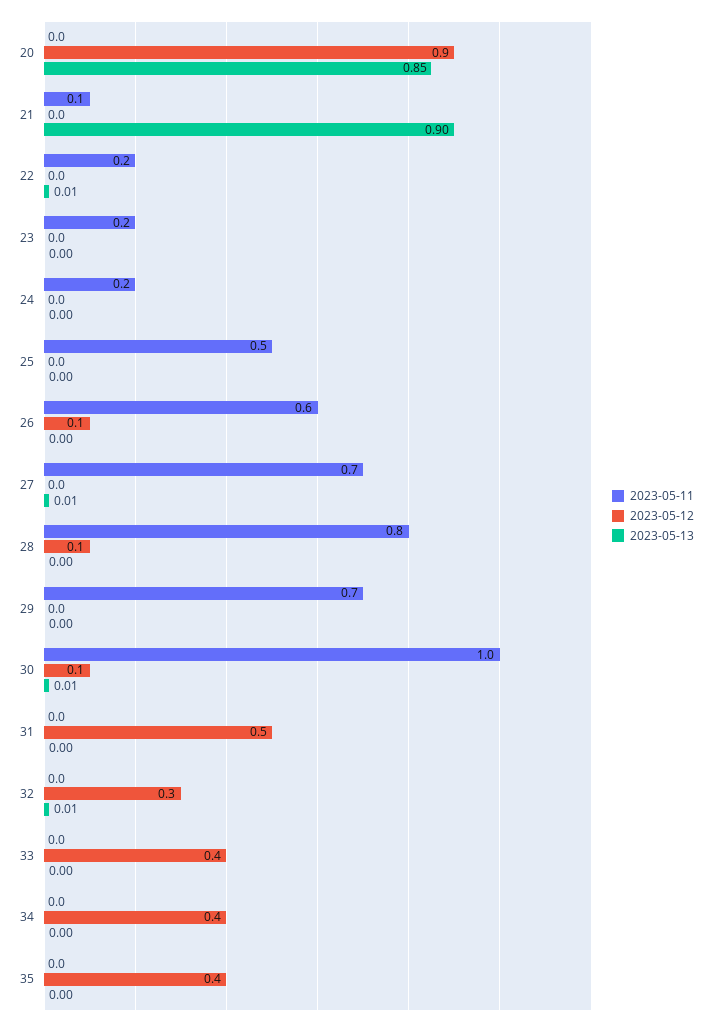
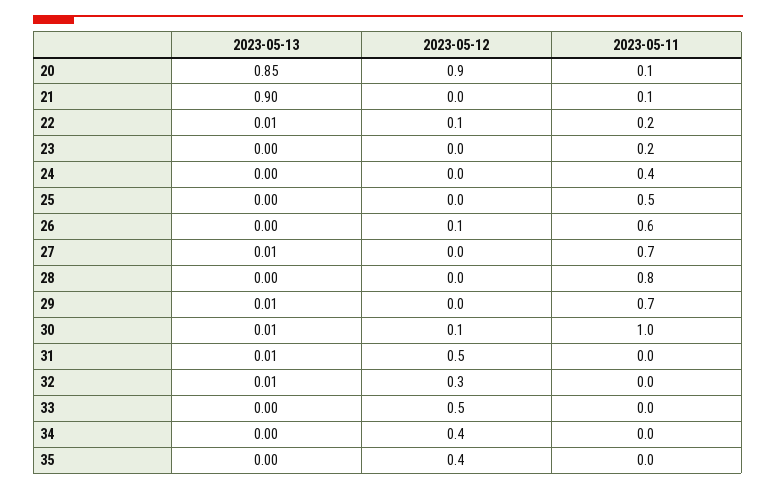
  {
    "2023-05-11": {
-     "20": 0,
+     "20": 0.1,
      "21": 0.1,
      "22": 0.2,
      "23": 0.2,
-     "24": 0.2,
+     "24": 0.4,
      "25": 0.5,
      "26": 0.6,
      "27": 0.7,
      "28": 0.8,
      "29": 0.7,
      "30": 1,
      "31": 0,
      "32": 0,
      "33": 0,
      "34": 0,
      "35": 0
    },
    "2023-05-12": {
      "20": 0.9,
      "21": 0,
-     "22": 0,
+     "22": 0.1,
      "23": 0,
      "24": 0,
      "25": 0,
      "26": 0.1,
      "27": 0,
-     "28": 0.1,
+     "28": 0,
      "29": 0,
      "30": 0.1,
      "31": 0.5,
      "32": 0.3,
-     "33": 0.4,
+     "33": 0.5,
      "34": 0.4,
      "35": 0.4
    },
    "2023-05-13": {
      "20": 0.85,
      "21": 0.9,
      "22": 0.01,
      "23": 0,
      "24": 0,
      "25": 0,
      "26": 0,
      "27": 0.01,
      "28": 0,
-     "29": 0,
+     "29": 0.01,
      "30": 0.01,
-     "31": 0,
+     "31": 0.01,
      "32": 0.01,
      "33": 0,
      "34": 0,
      "35": 0
    }
  }

